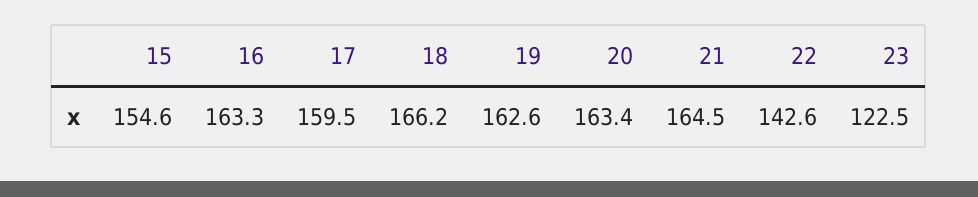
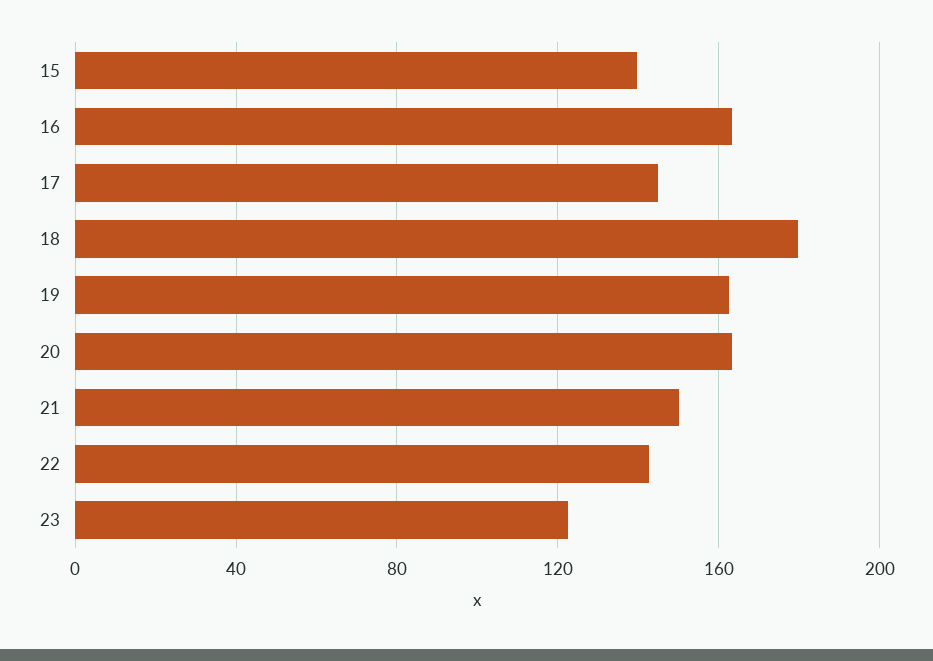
  {
-   "15": 154.6,
+   "15": 140,
    "16": 163.3,
-   "17": 159.5,
+   "17": 145,
-   "18": 166.2,
+   "18": 180,
    "19": 162.6,
    "20": 163.4,
-   "21": 164.5,
+   "21": 150,
    "22": 142.6,
    "23": 122.5
  }

